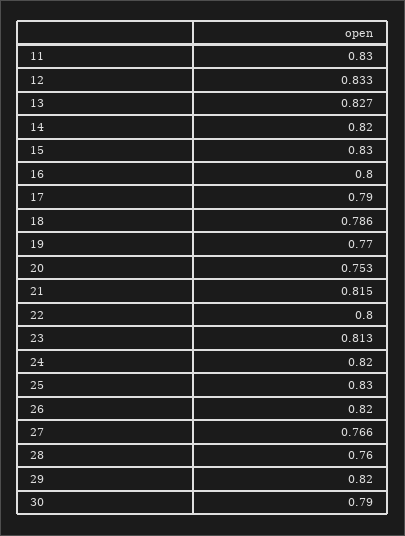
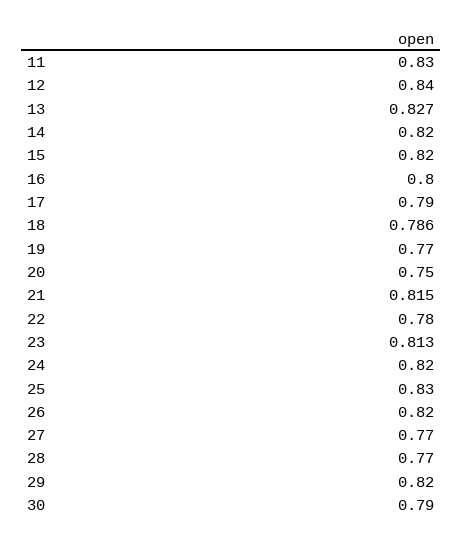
  {
    "11": 0.83,
-   "12": 0.833,
+   "12": 0.84,
    "13": 0.827,
    "14": 0.82,
-   "15": 0.83,
+   "15": 0.82,
    "16": 0.8,
    "17": 0.79,
    "18": 0.786,
    "19": 0.77,
-   "20": 0.753,
+   "20": 0.75,
    "21": 0.815,
-   "22": 0.8,
+   "22": 0.78,
    "23": 0.813,
    "24": 0.82,
    "25": 0.83,
    "26": 0.82,
-   "27": 0.766,
+   "27": 0.77,
-   "28": 0.76,
+   "28": 0.77,
    "29": 0.82,
    "30": 0.79
  }

